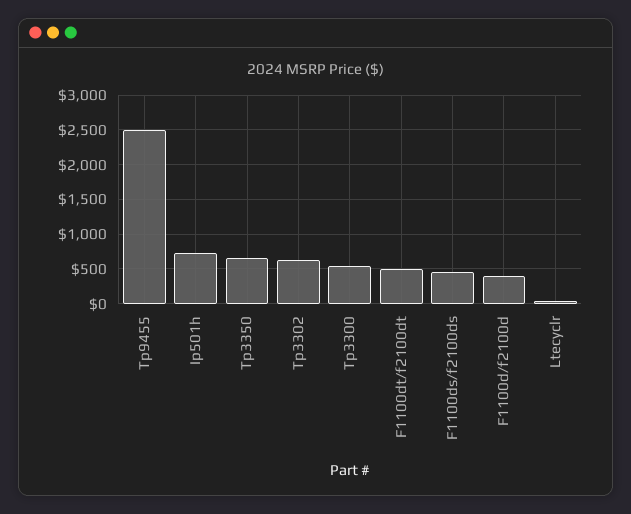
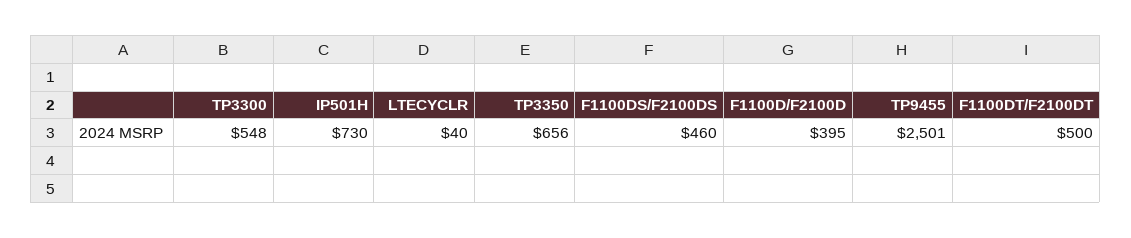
  {
    "Tp9455": 2501,
    "Ip501h": 730,
    "Tp3350": 656,
-   "Tp3302": 600,
    "Tp3300": 548,
    "F1100dt/f2100dt": 500,
    "F1100ds/f2100ds": 460,
    "F1100d/f2100d": 395,
    "Ltecyclr": 40
  }

